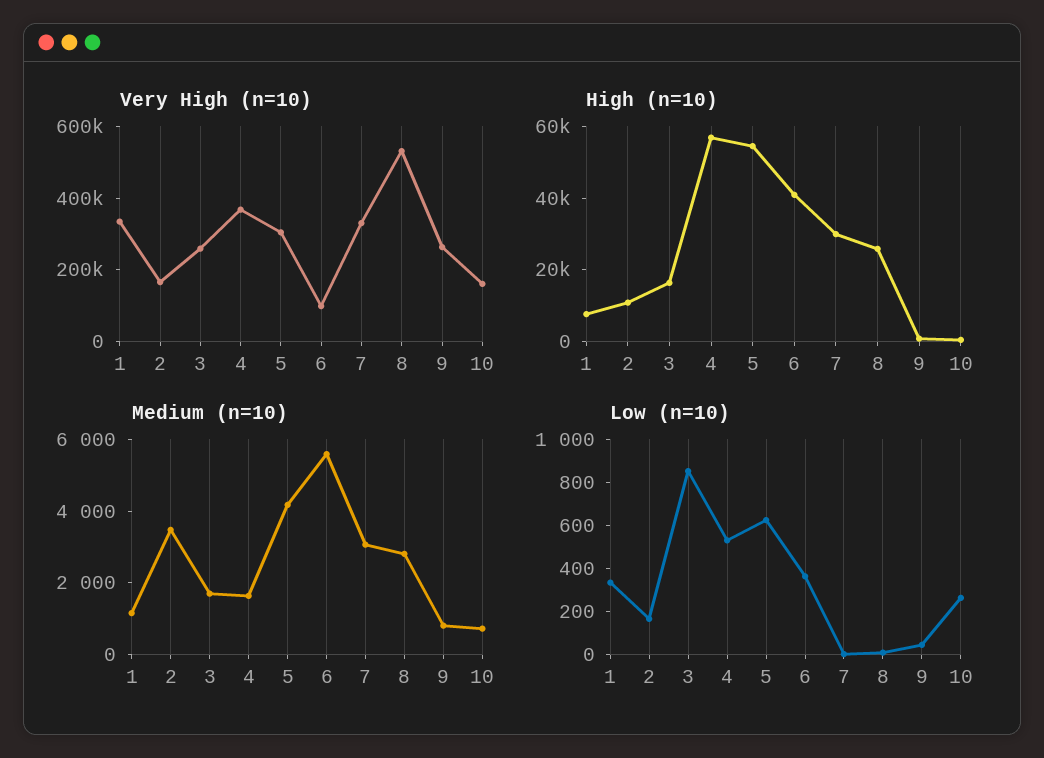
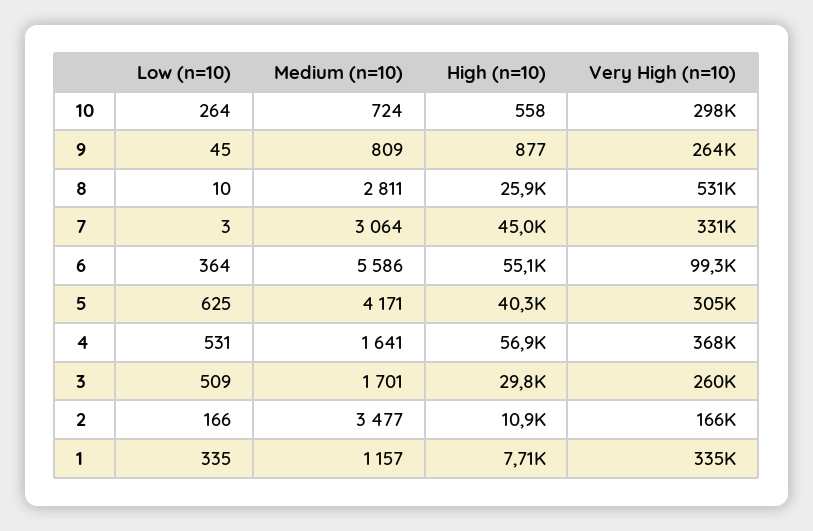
  {
    "Very High (n=10)": {
      "1": 335000,
      "2": 166000,
      "3": 260000,
      "4": 368000,
      "5": 305000,
      "6": 99300,
      "7": 331000,
      "8": 531000,
      "9": 264000,
-     "10": 150000
+     "10": 298000
    },
    "High (n=10)": {
      "1": 7710,
      "2": 10900,
-     "3": 15000,
+     "3": 29800,
      "4": 56900,
-     "5": 55000,
+     "5": 40300,
-     "6": 40000,
+     "6": 55100,
-     "7": 30000,
+     "7": 45000,
      "8": 25900,
      "9": 877,
      "10": 558
    },
    "Medium (n=10)": {
      "1": 1157,
      "2": 3477,
      "3": 1701,
      "4": 1641,
      "5": 4171,
      "6": 5586,
      "7": 3064,
      "8": 2811,
      "9": 809,
      "10": 724
    },
    "Low (n=10)": {
      "1": 335,
      "2": 166,
-     "3": 850,
+     "3": 509,
      "4": 531,
      "5": 625,
      "6": 364,
      "7": 3,
      "8": 10,
      "9": 45,
      "10": 264
    }
  }

